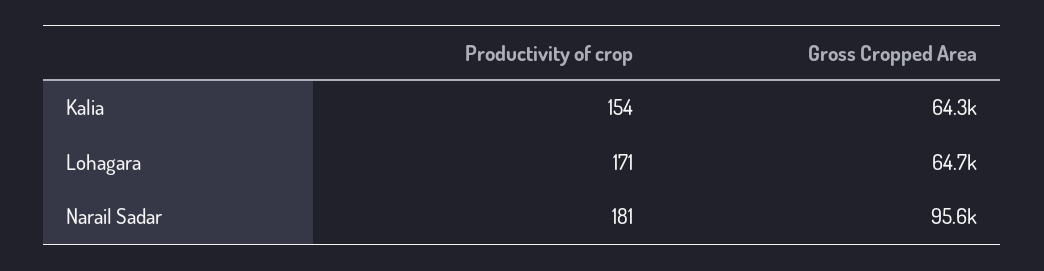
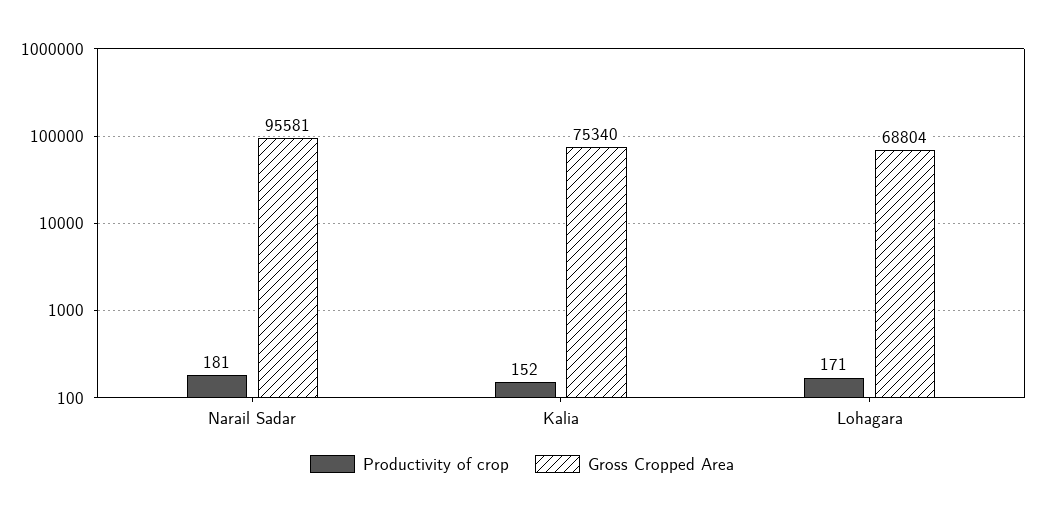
  {
    "Productivity of crop": {
-     "Kalia": 154,
+     "Kalia": 152,
      "Lohagara": 171,
      "Narail Sadar": 181
    },
    "Gross Cropped Area": {
-     "Kalia": 64300,
+     "Kalia": 75340,
-     "Lohagara": 64700,
+     "Lohagara": 68804,
      "Narail Sadar": 95581
    }
  }

